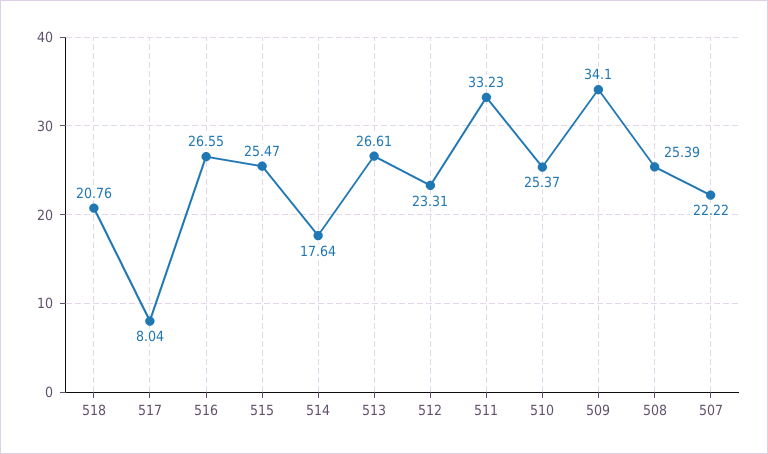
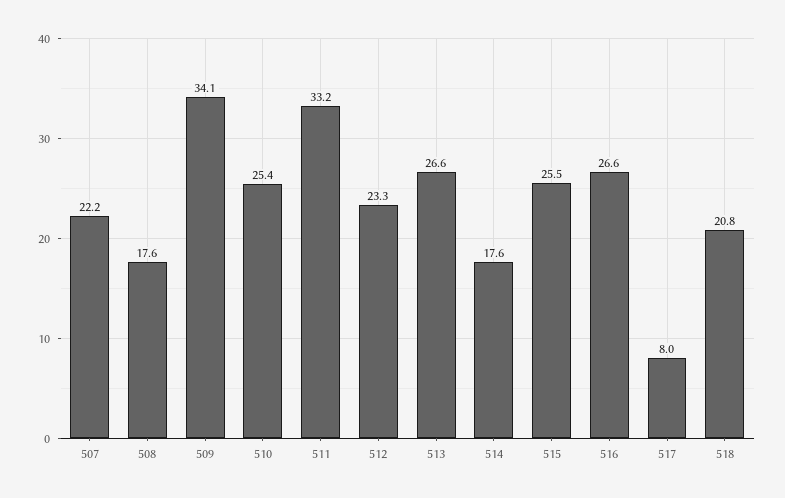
  {
    "518": 20.76,
    "517": 8.04,
    "516": 26.55,
    "515": 25.47,
    "514": 17.64,
    "513": 26.61,
    "512": 23.31,
    "511": 33.23,
    "510": 25.37,
    "509": 34.1,
-   "508": 25.39,
+   "508": 17.6,
    "507": 22.22
  }

